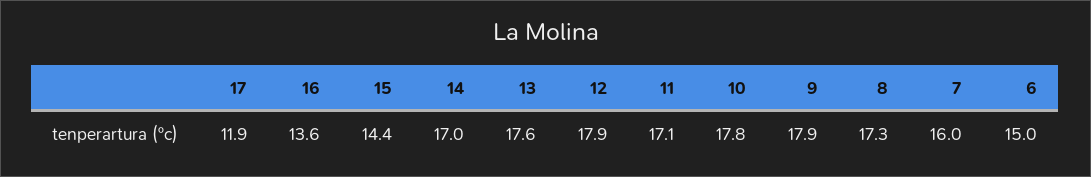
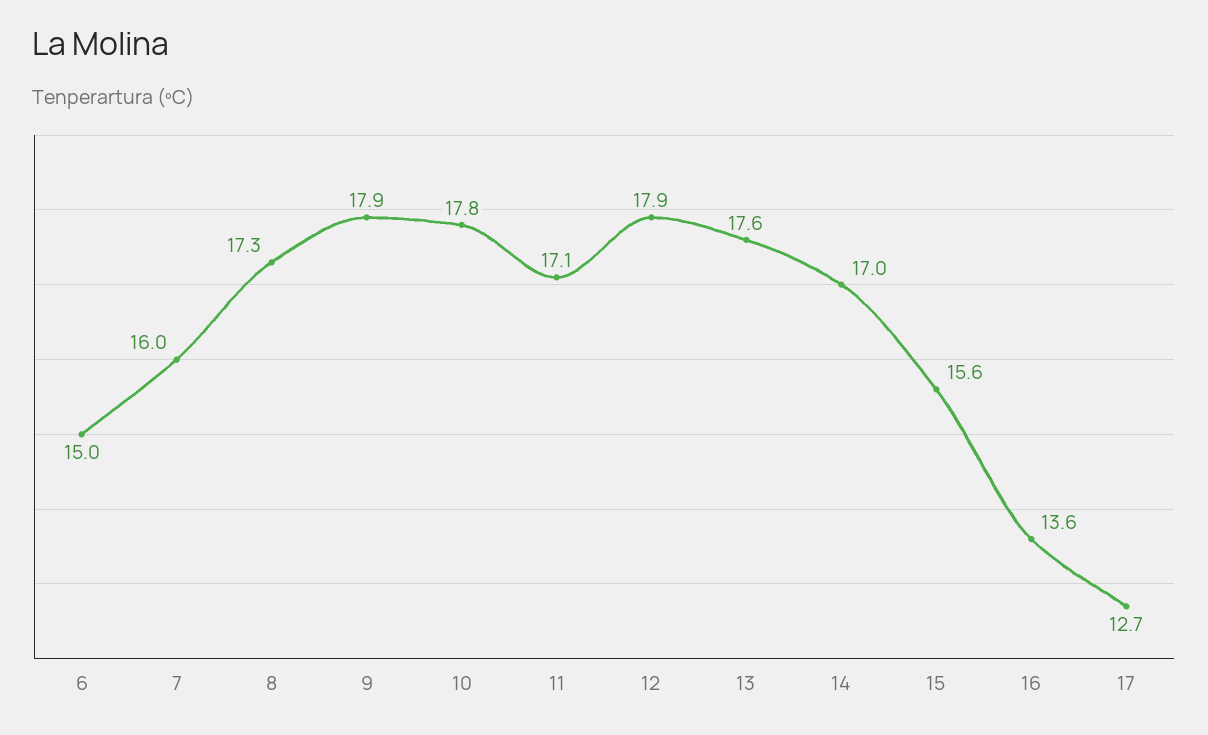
  {
-   "17": 11.9,
+   "17": 12.7,
    "16": 13.6,
-   "15": 14.4,
+   "15": 15.6,
    "14": 17,
    "13": 17.6,
    "12": 17.9,
    "11": 17.1,
    "10": 17.8,
    "9": 17.9,
    "8": 17.3,
    "7": 16,
    "6": 15
  }

